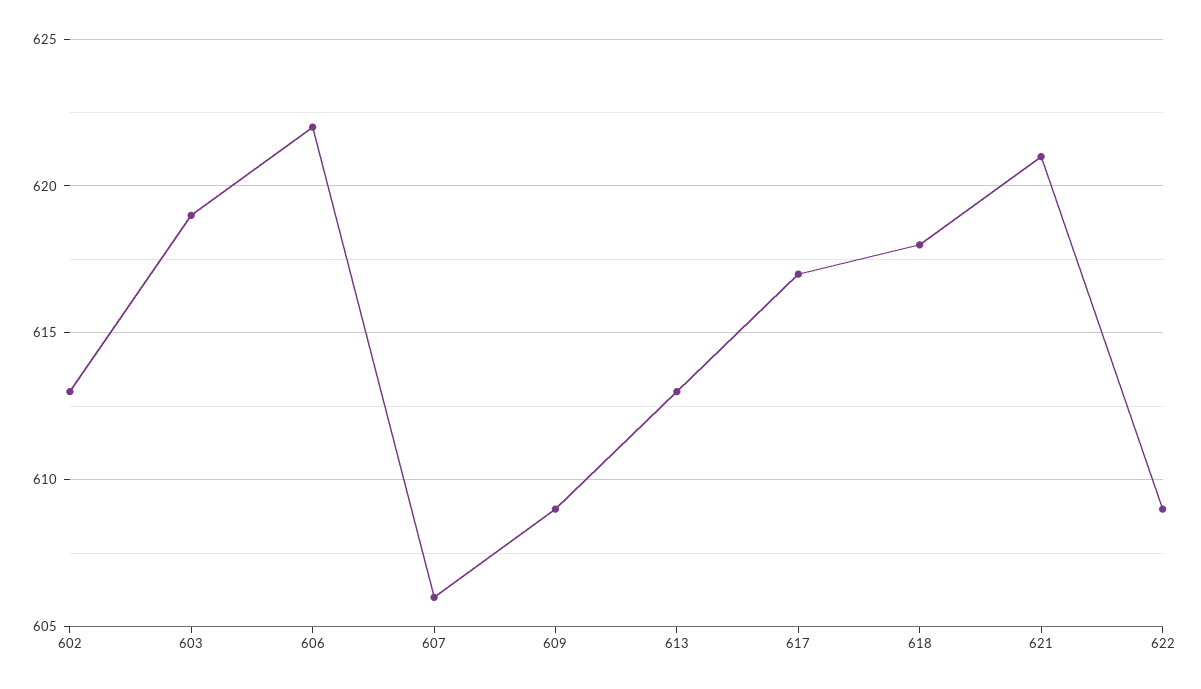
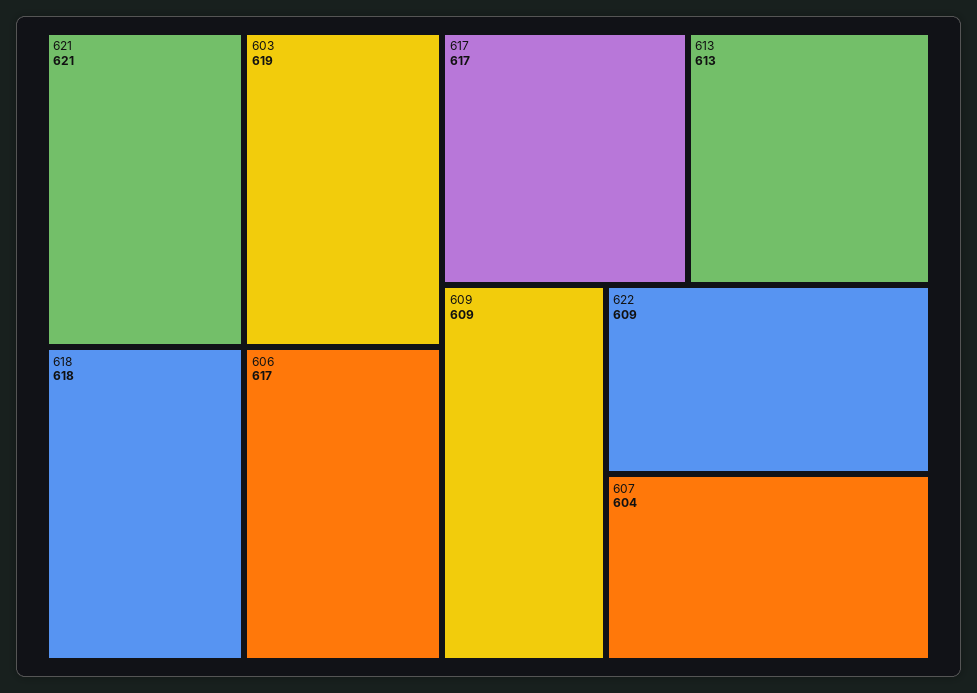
  {
-   "602": 613,
    "603": 619,
-   "606": 622,
+   "606": 617,
-   "607": 606,
+   "607": 604,
    "609": 609,
    "613": 613,
    "617": 617,
    "618": 618,
    "621": 621,
    "622": 609
  }

